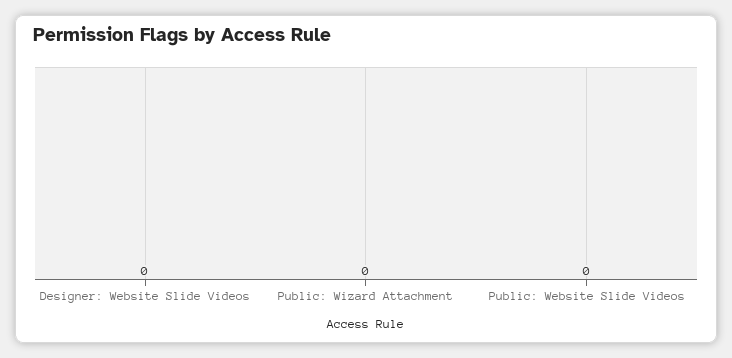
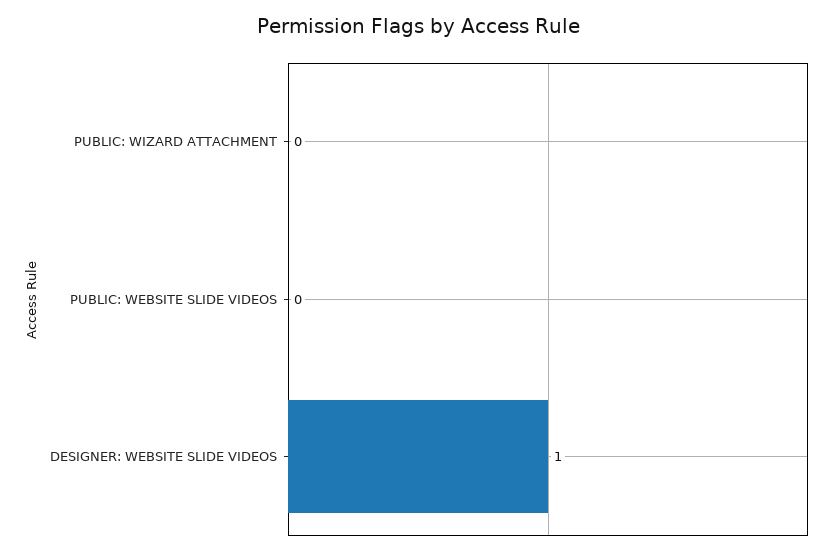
  {
-   "Designer: Website Slide Videos": 0,
+   "Designer: Website Slide Videos": 1,
    "Public: Wizard Attachment": 0,
    "Public: Website Slide Videos": 0
  }

